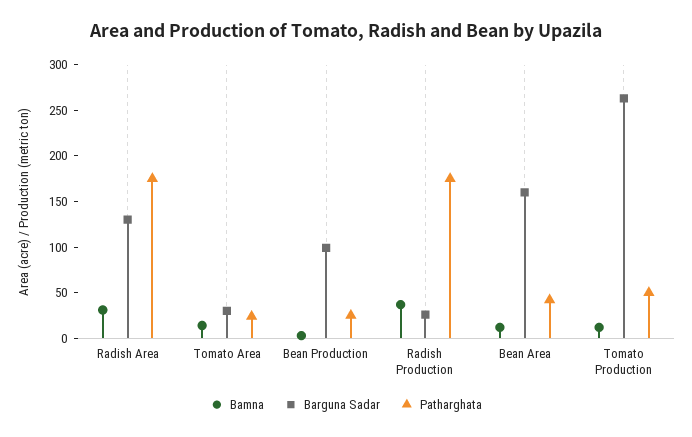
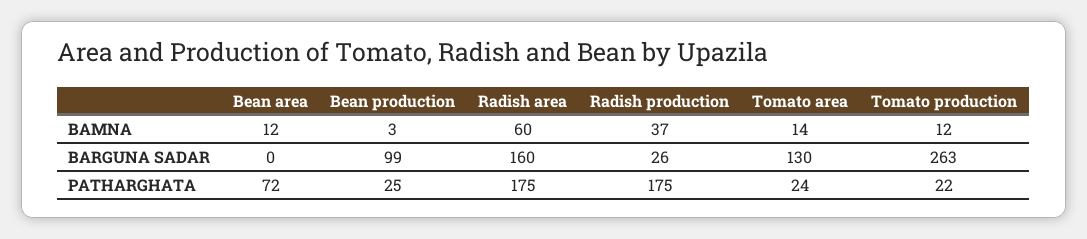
  {
    "Bamna": {
-     "Radish Area": 30,
+     "Radish Area": 60,
      "Tomato Area": 14,
      "Bean Production": 3,
      "Radish Production": 37,
      "Bean Area": 12,
      "Tomato Production": 12
    },
    "Barguna Sadar": {
-     "Radish Area": 130,
+     "Radish Area": 160,
-     "Tomato Area": 30,
+     "Tomato Area": 130,
      "Bean Production": 99,
      "Radish Production": 26,
-     "Bean Area": 160,
+     "Bean Area": 0,
      "Tomato Production": 263
    },
    "Patharghata": {
      "Radish Area": 175,
      "Tomato Area": 24,
      "Bean Production": 25,
      "Radish Production": 175,
-     "Bean Area": 40,
+     "Bean Area": 72,
-     "Tomato Production": 50
+     "Tomato Production": 22
    }
  }

